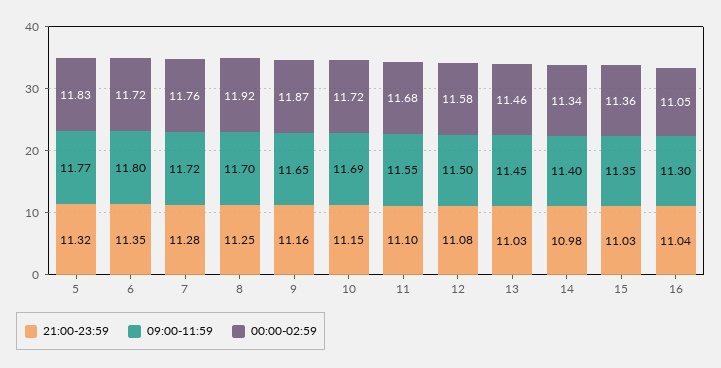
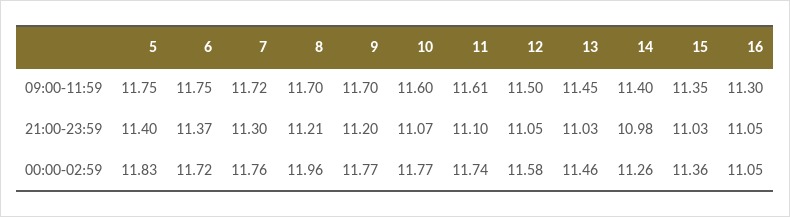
  {
    "21:00-23:59": {
-     "5": 11.32,
+     "5": 11.4,
-     "6": 11.35,
+     "6": 11.37,
-     "7": 11.28,
+     "7": 11.3,
-     "8": 11.25,
+     "8": 11.21,
-     "9": 11.16,
+     "9": 11.2,
-     "10": 11.15,
+     "10": 11.07,
      "11": 11.1,
-     "12": 11.08,
+     "12": 11.05,
      "13": 11.03,
      "14": 10.98,
      "15": 11.03,
-     "16": 11.04
+     "16": 11.05
    },
    "09:00-11:59": {
-     "5": 11.77,
+     "5": 11.75,
-     "6": 11.8,
+     "6": 11.75,
      "7": 11.72,
      "8": 11.7,
-     "9": 11.65,
+     "9": 11.7,
-     "10": 11.69,
+     "10": 11.6,
-     "11": 11.55,
+     "11": 11.61,
      "12": 11.5,
      "13": 11.45,
      "14": 11.4,
      "15": 11.35,
      "16": 11.3
    },
    "00:00-02:59": {
      "5": 11.83,
      "6": 11.72,
      "7": 11.76,
-     "8": 11.92,
+     "8": 11.96,
-     "9": 11.87,
+     "9": 11.77,
-     "10": 11.72,
+     "10": 11.77,
-     "11": 11.68,
+     "11": 11.74,
      "12": 11.58,
      "13": 11.46,
-     "14": 11.34,
+     "14": 11.26,
      "15": 11.36,
      "16": 11.05
    }
  }

